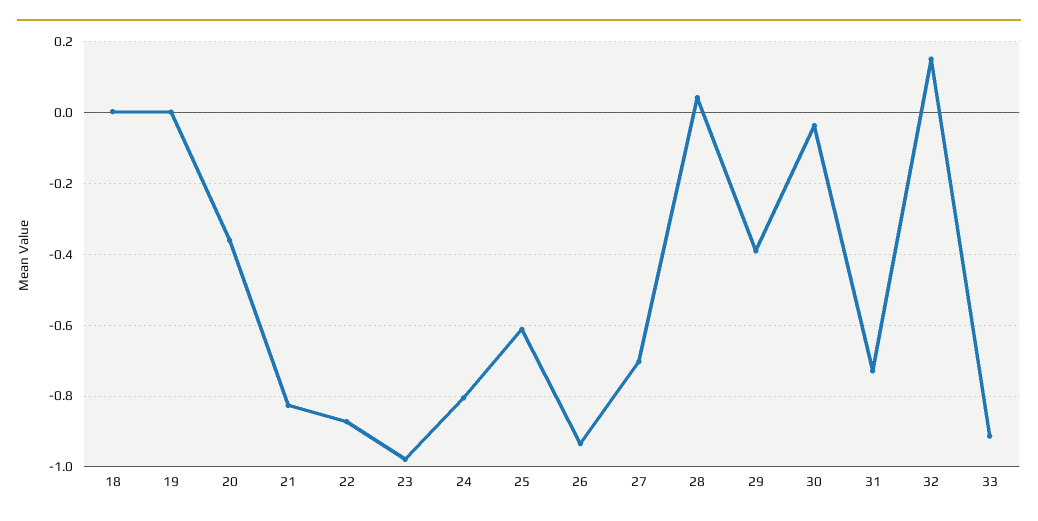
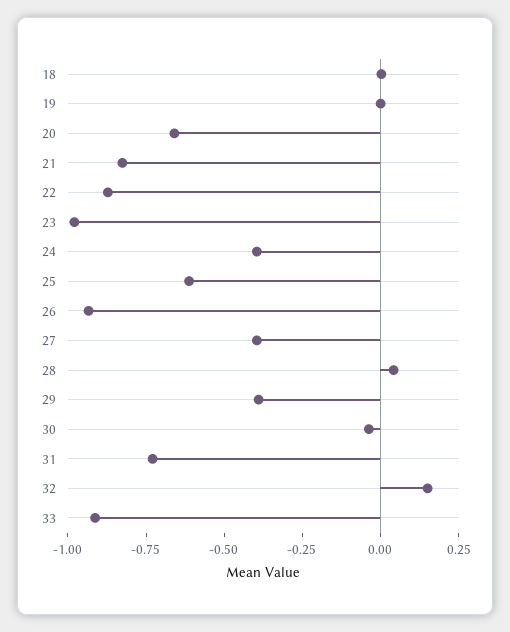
  {
    "18": 0,
    "19": 0,
-   "20": -0.36,
+   "20": -0.65,
    "21": -0.82,
    "22": -0.88,
    "23": -0.98,
-   "24": -0.8,
+   "24": -0.4,
    "25": -0.62,
    "26": -0.94,
-   "27": -0.7,
+   "27": -0.4,
    "28": 0.04,
    "29": -0.4,
    "30": -0.04,
    "31": -0.72,
    "32": 0.16,
    "33": -0.92
  }

